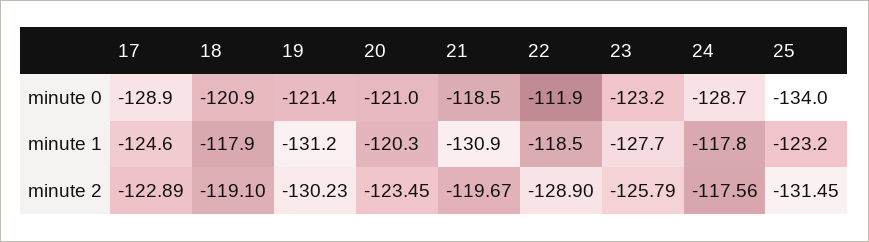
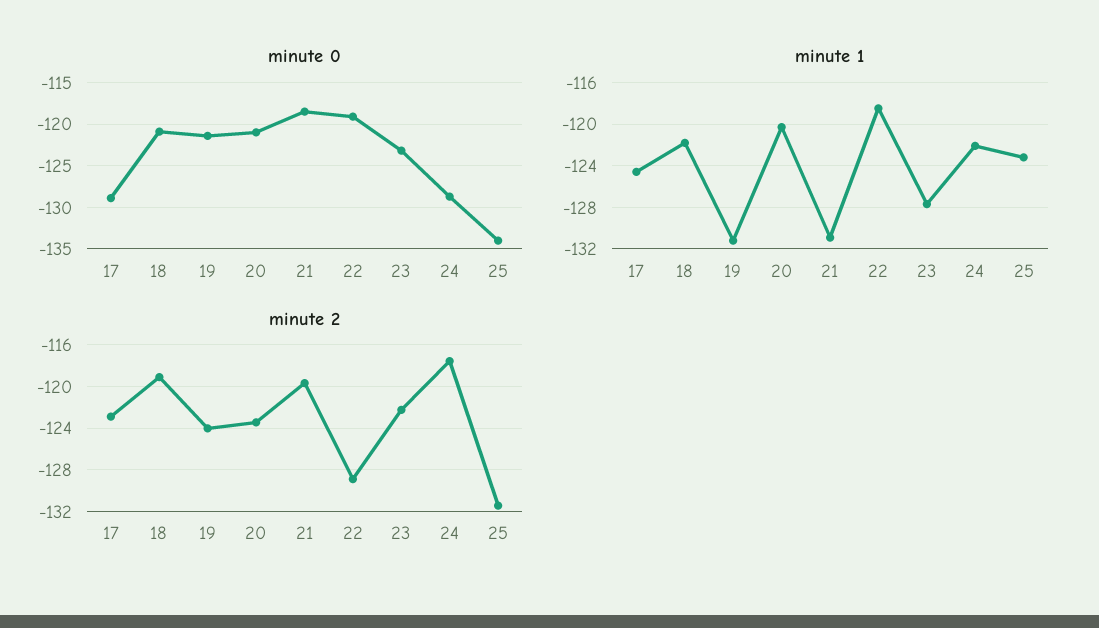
  {
    "minute 0": {
      "17": -128.9,
      "18": -120.9,
      "19": -121.4,
      "20": -121,
      "21": -118.5,
-     "22": -111.9,
+     "22": -119,
      "23": -123.2,
      "24": -128.7,
      "25": -134
    },
    "minute 1": {
      "17": -124.6,
-     "18": -117.9,
+     "18": -122,
      "19": -131.2,
      "20": -120.3,
      "21": -130.9,
      "22": -118.5,
      "23": -127.7,
-     "24": -117.8,
+     "24": -122,
      "25": -123.2
    },
    "minute 2": {
      "17": -122.89,
      "18": -119.1,
-     "19": -130.23,
+     "19": -124,
      "20": -123.45,
      "21": -119.67,
      "22": -128.9,
-     "23": -125.79,
+     "23": -122,
      "24": -117.56,
      "25": -131.45
    }
  }

